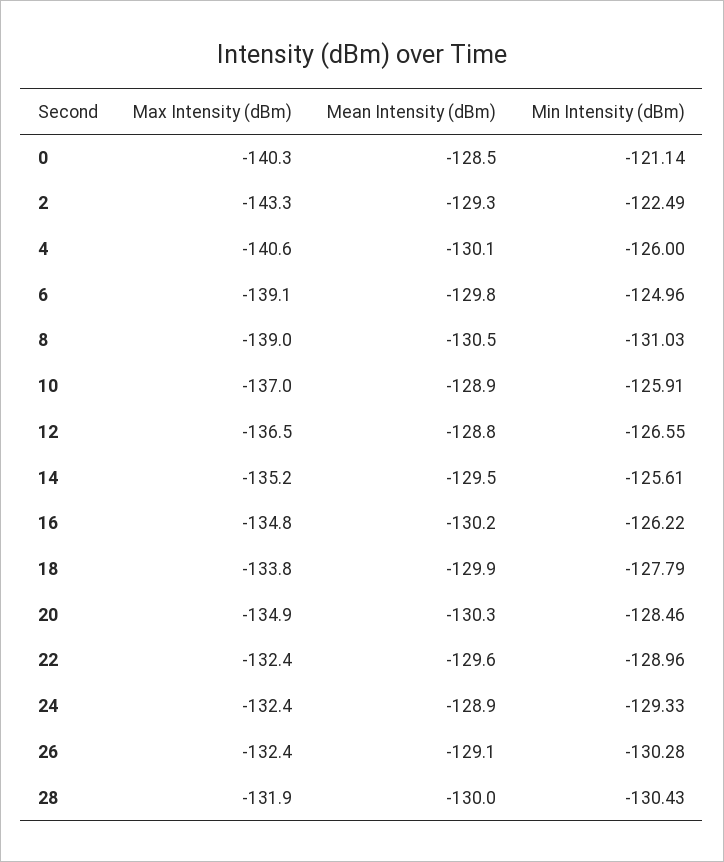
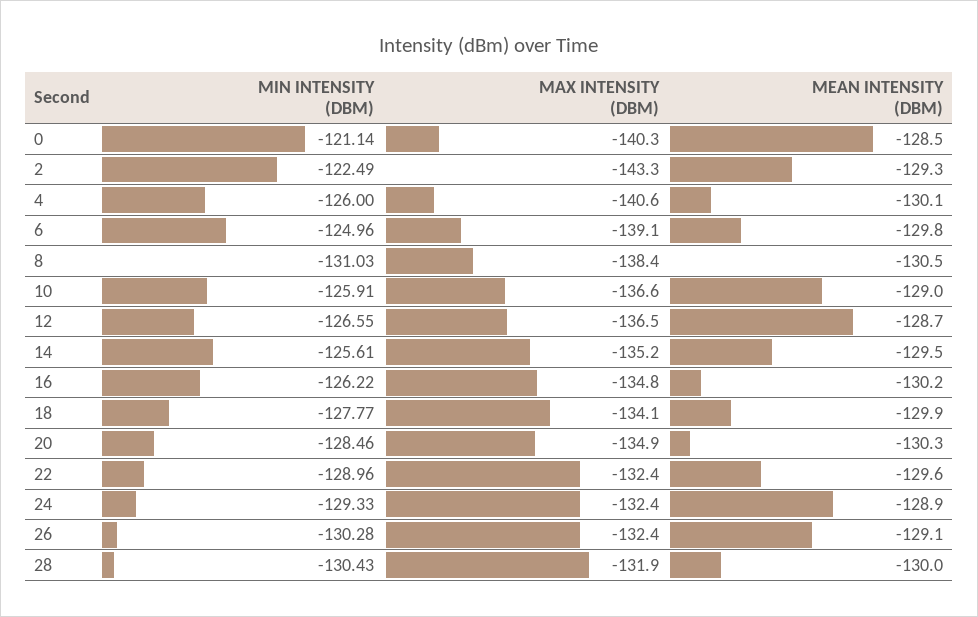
  {
    "Max Intensity (dBm)": {
      "0": -140.3,
      "2": -143.3,
      "4": -140.6,
      "6": -139.1,
-     "8": -139,
+     "8": -138.4,
-     "10": -137,
+     "10": -136.6,
      "12": -136.5,
      "14": -135.2,
      "16": -134.8,
-     "18": -133.8,
+     "18": -134.1,
      "20": -134.9,
      "22": -132.4,
      "24": -132.4,
      "26": -132.4,
      "28": -131.9
    },
    "Mean Intensity (dBm)": {
      "0": -128.5,
      "2": -129.3,
      "4": -130.1,
      "6": -129.8,
      "8": -130.5,
-     "10": -128.9,
+     "10": -129,
-     "12": -128.8,
+     "12": -128.7,
      "14": -129.5,
      "16": -130.2,
      "18": -129.9,
      "20": -130.3,
      "22": -129.6,
      "24": -128.9,
      "26": -129.1,
      "28": -130
    },
    "Min Intensity (dBm)": {
      "0": -121.14,
      "2": -122.49,
      "4": -126,
      "6": -124.96,
      "8": -131.03,
      "10": -125.91,
      "12": -126.55,
      "14": -125.61,
      "16": -126.22,
-     "18": -127.79,
+     "18": -127.77,
      "20": -128.46,
      "22": -128.96,
      "24": -129.33,
      "26": -130.28,
      "28": -130.43
    }
  }

